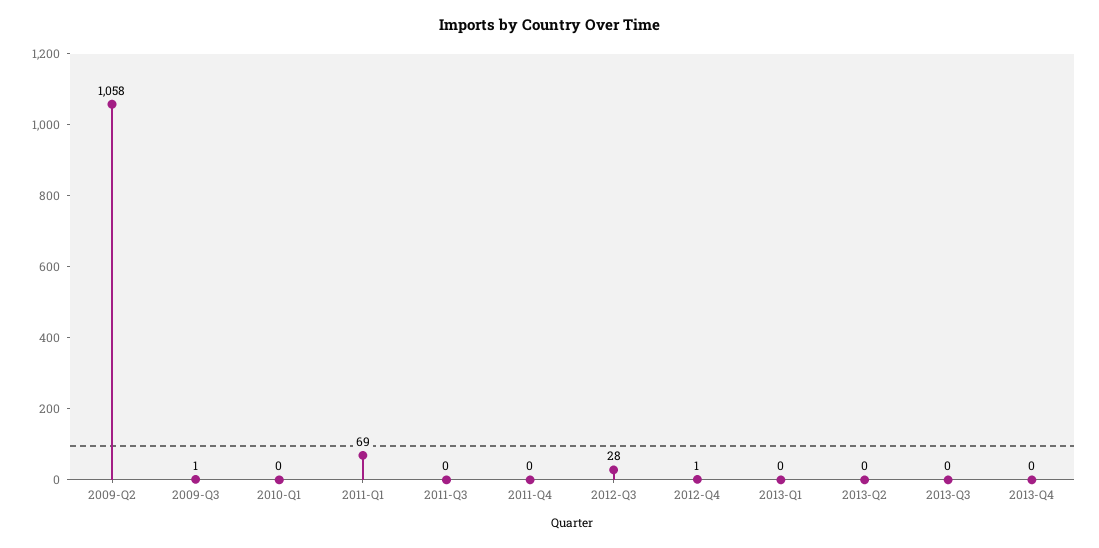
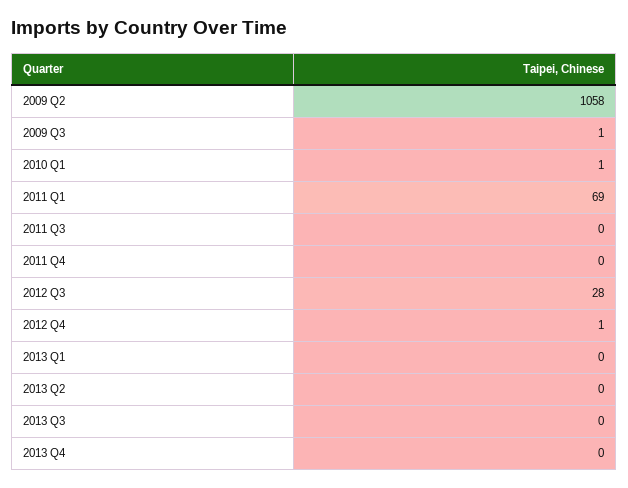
  {
    "2009-Q2": 1058,
    "2009-Q3": 1,
-   "2010-Q1": 0,
+   "2010-Q1": 1,
    "2011-Q1": 69,
    "2011-Q3": 0,
    "2011-Q4": 0,
    "2012-Q3": 28,
    "2012-Q4": 1,
    "2013-Q1": 0,
    "2013-Q2": 0,
    "2013-Q3": 0,
    "2013-Q4": 0
  }

